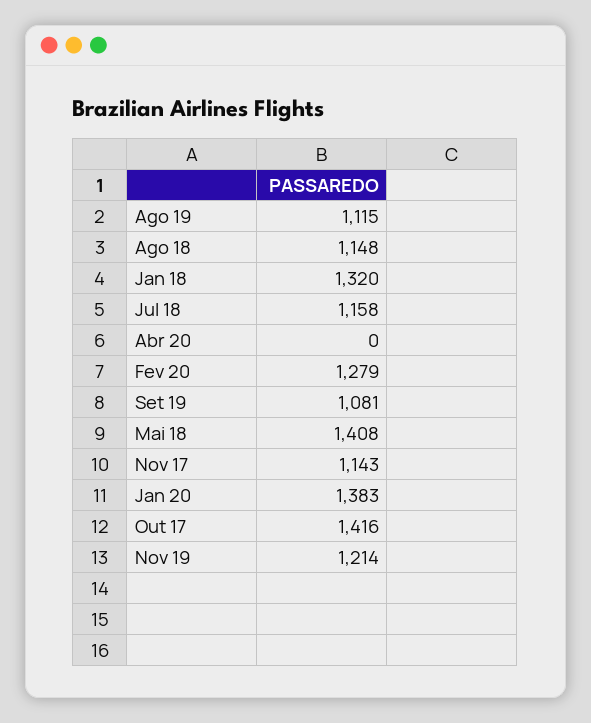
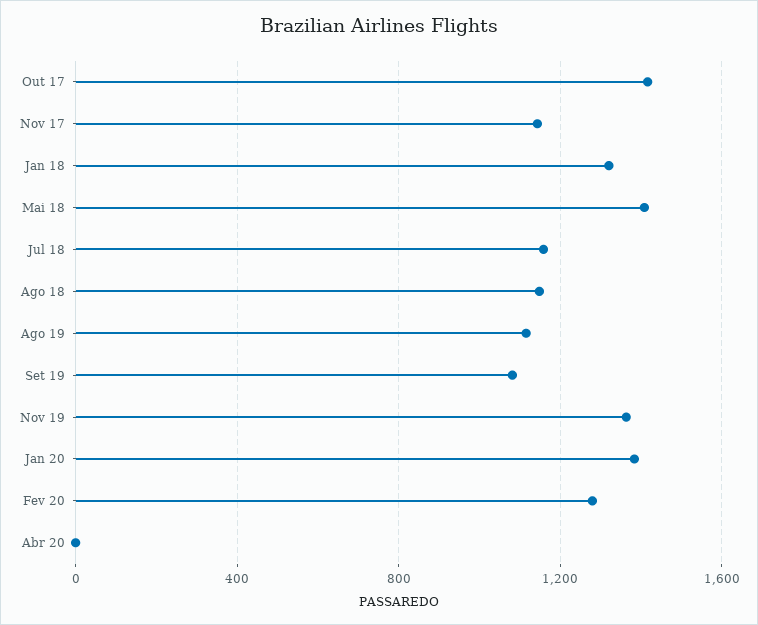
  {
    "Ago 19": 1115,
    "Ago 18": 1148,
    "Jan 18": 1320,
    "Jul 18": 1158,
    "Abr 20": 0,
    "Fev 20": 1279,
    "Set 19": 1081,
    "Mai 18": 1408,
    "Nov 17": 1143,
    "Jan 20": 1383,
    "Out 17": 1416,
-   "Nov 19": 1214
+   "Nov 19": 1350
  }

